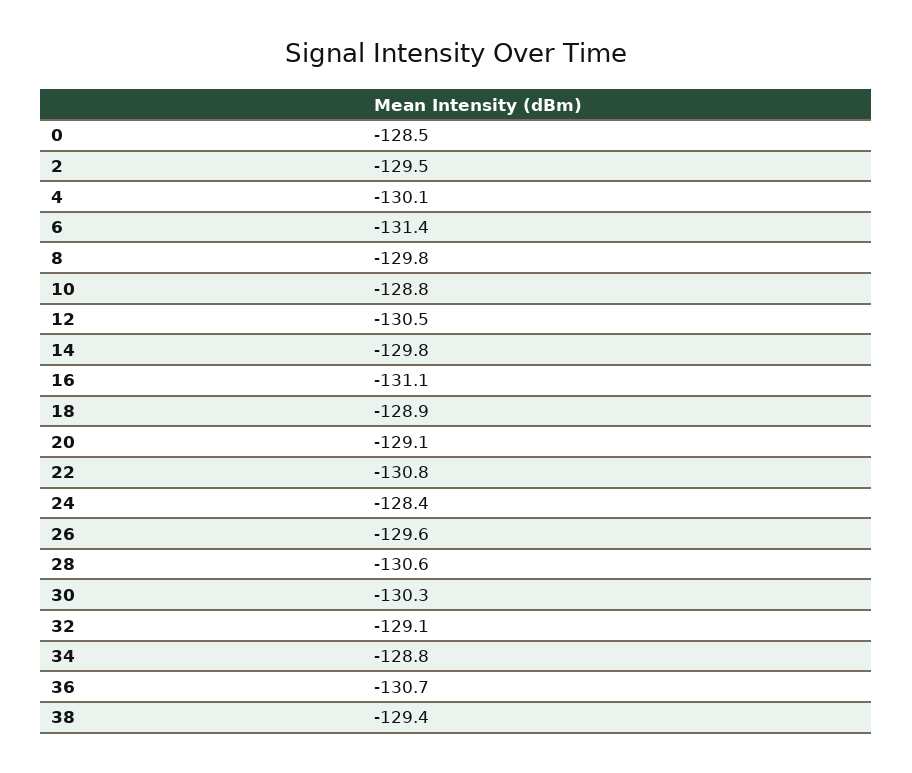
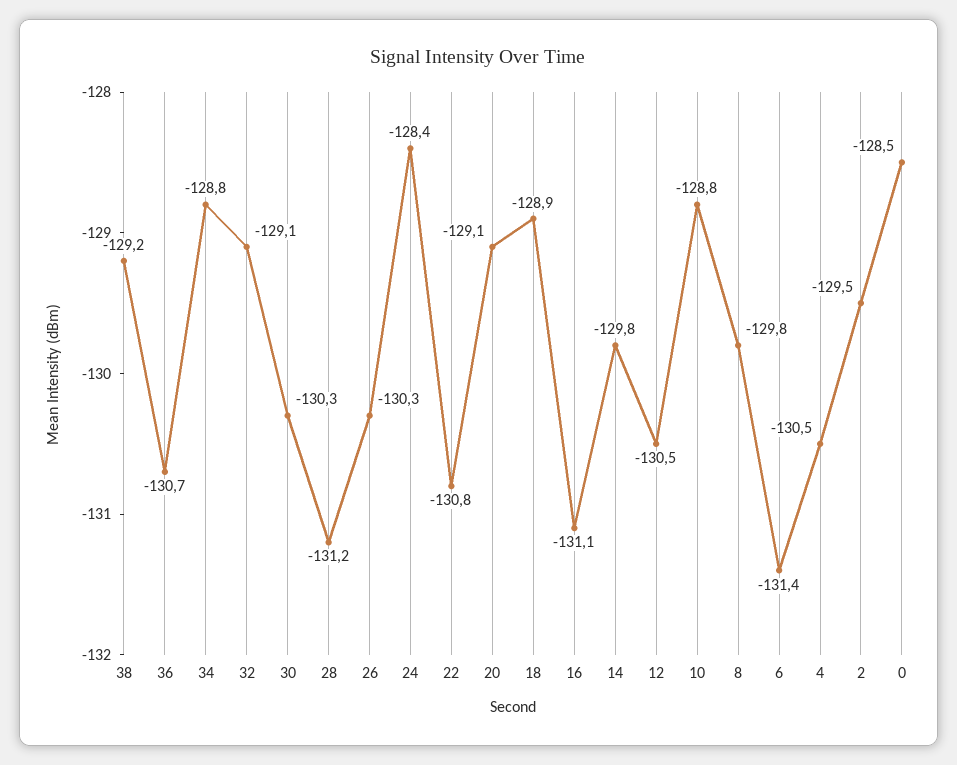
  {
    "0": -128.5,
    "2": -129.5,
-   "4": -130.1,
+   "4": -130.5,
    "6": -131.4,
    "8": -129.8,
    "10": -128.8,
    "12": -130.5,
    "14": -129.8,
    "16": -131.1,
    "18": -128.9,
    "20": -129.1,
    "22": -130.8,
    "24": -128.4,
-   "26": -129.6,
+   "26": -130.3,
-   "28": -130.6,
+   "28": -131.2,
    "30": -130.3,
    "32": -129.1,
    "34": -128.8,
    "36": -130.7,
-   "38": -129.4
+   "38": -129.2
  }

